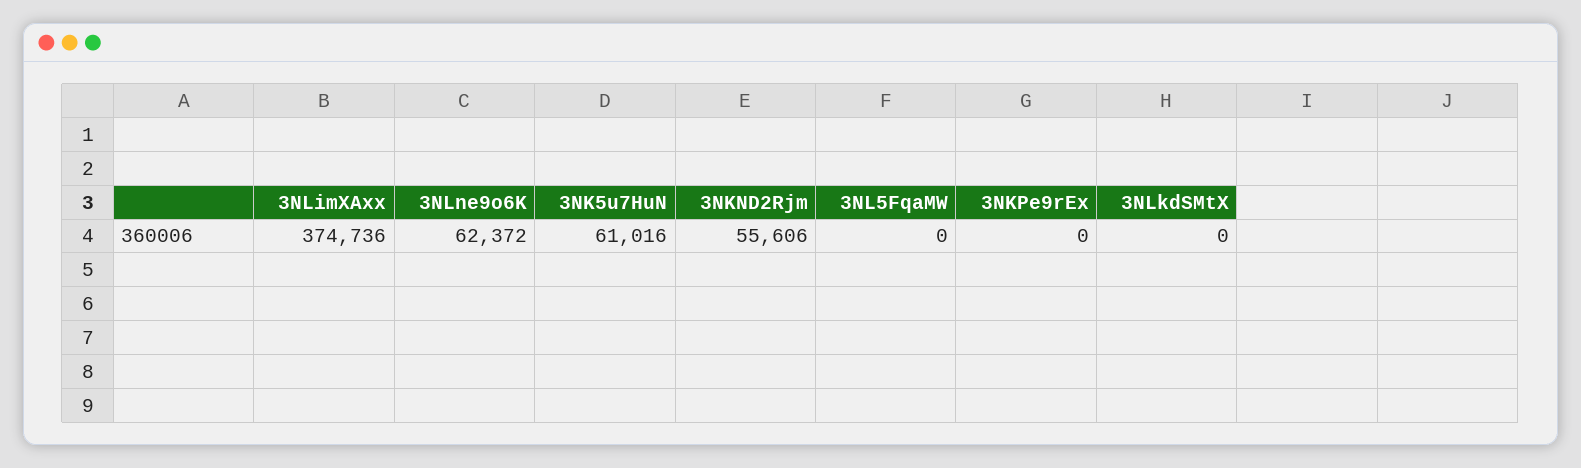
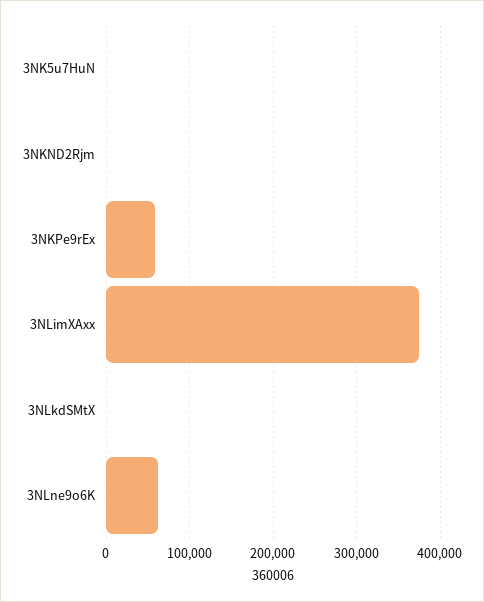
  {
    "3NLimXAxx": 374736,
    "3NLne9o6K": 62372,
-   "3NK5u7HuN": 61016,
+   "3NK5u7HuN": 0,
-   "3NKND2Rjm": 55606,
+   "3NKND2Rjm": 0,
-   "3NL5FqaMW": 0,
-   "3NKPe9rEx": 0,
+   "3NKPe9rEx": 60000,
    "3NLkdSMtX": 0
  }

